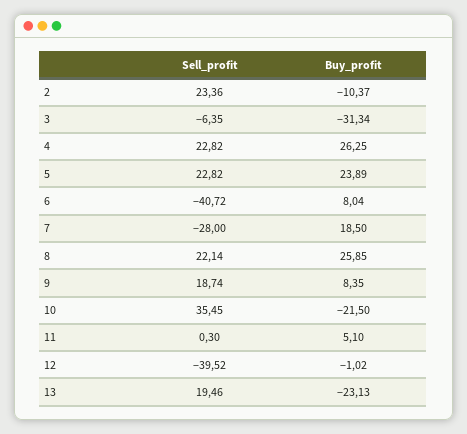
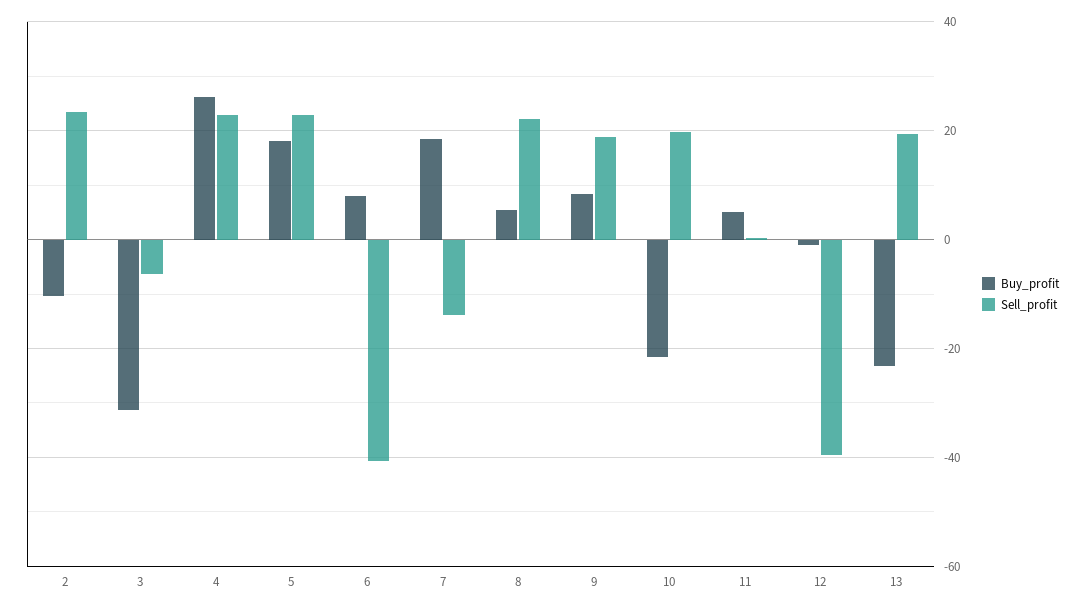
  {
    "Sell_profit": {
      "2": 23.36,
      "3": -6.35,
      "4": 22.82,
      "5": 22.82,
      "6": -40.72,
-     "7": -28,
+     "7": -14,
      "8": 22.14,
      "9": 18.74,
-     "10": 35.45,
+     "10": 20,
      "11": 0.3,
      "12": -39.52,
      "13": 19.46
    },
    "Buy_profit": {
      "2": -10.37,
      "3": -31.34,
      "4": 26.25,
-     "5": 23.89,
+     "5": 18,
      "6": 8.04,
      "7": 18.5,
-     "8": 25.85,
+     "8": 6,
      "9": 8.35,
      "10": -21.5,
      "11": 5.1,
      "12": -1.02,
      "13": -23.13
    }
  }

